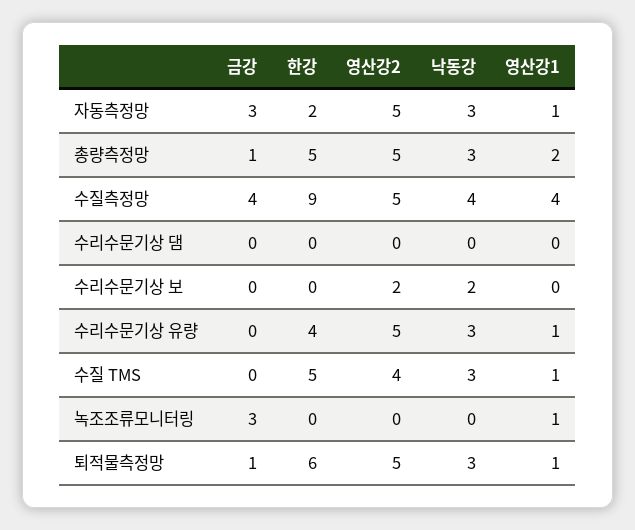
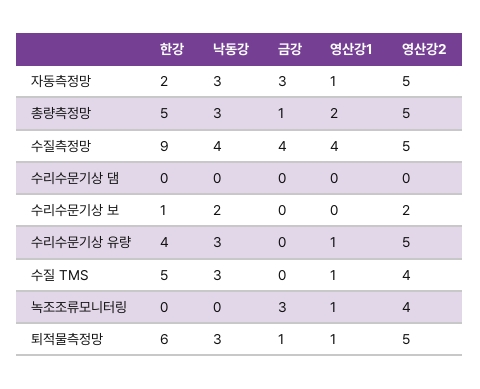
  {
    "금강": {
      "자동측정망": 3,
      "총량측정망": 1,
      "수질측정망": 4,
      "수리수문기상 댐": 0,
      "수리수문기상 보": 0,
      "수리수문기상 유량": 0,
      "수질 TMS": 0,
      "녹조조류모니터링": 3,
      "퇴적물측정망": 1
    },
    "한강": {
      "자동측정망": 2,
      "총량측정망": 5,
      "수질측정망": 9,
      "수리수문기상 댐": 0,
-     "수리수문기상 보": 0,
+     "수리수문기상 보": 1,
      "수리수문기상 유량": 4,
      "수질 TMS": 5,
      "녹조조류모니터링": 0,
      "퇴적물측정망": 6
    },
    "영산강2": {
      "자동측정망": 5,
      "총량측정망": 5,
      "수질측정망": 5,
      "수리수문기상 댐": 0,
      "수리수문기상 보": 2,
      "수리수문기상 유량": 5,
      "수질 TMS": 4,
-     "녹조조류모니터링": 0,
+     "녹조조류모니터링": 4,
      "퇴적물측정망": 5
    },
    "낙동강": {
      "자동측정망": 3,
      "총량측정망": 3,
      "수질측정망": 4,
      "수리수문기상 댐": 0,
      "수리수문기상 보": 2,
      "수리수문기상 유량": 3,
      "수질 TMS": 3,
      "녹조조류모니터링": 0,
      "퇴적물측정망": 3
    },
    "영산강1": {
      "자동측정망": 1,
      "총량측정망": 2,
      "수질측정망": 4,
      "수리수문기상 댐": 0,
      "수리수문기상 보": 0,
      "수리수문기상 유량": 1,
      "수질 TMS": 1,
      "녹조조류모니터링": 1,
      "퇴적물측정망": 1
    }
  }

